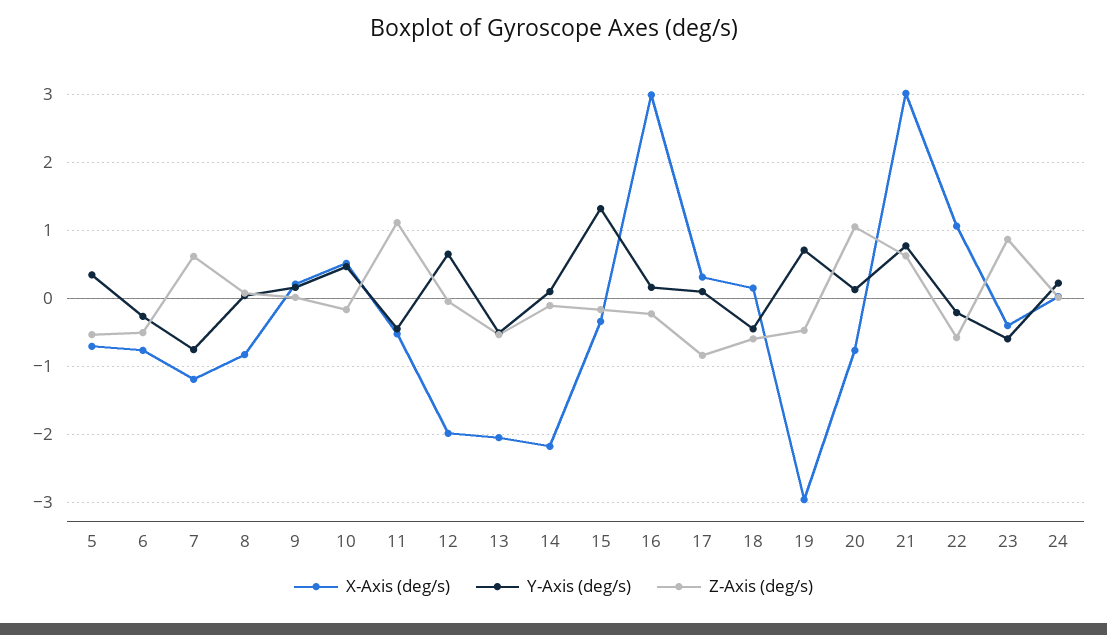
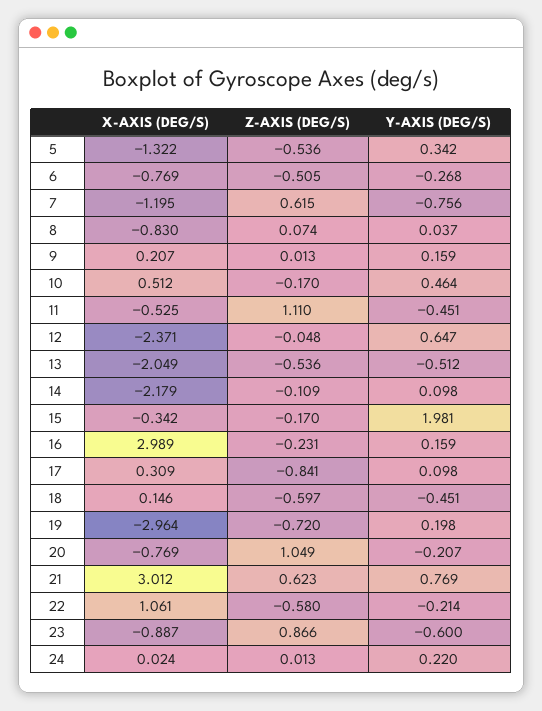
  {
    "X-Axis (deg/s)": {
-     "5": -0.7,
+     "5": -1.322,
      "6": -0.769,
      "7": -1.195,
      "8": -0.83,
      "9": 0.207,
      "10": 0.512,
      "11": -0.525,
-     "12": -2,
+     "12": -2.371,
      "13": -2.049,
      "14": -2.179,
      "15": -0.342,
      "16": 2.989,
      "17": 0.309,
      "18": 0.146,
      "19": -2.964,
      "20": -0.769,
      "21": 3.012,
      "22": 1.061,
-     "23": -0.4,
+     "23": -0.887,
      "24": 0.024
    },
    "Y-Axis (deg/s)": {
      "5": 0.342,
      "6": -0.268,
      "7": -0.756,
      "8": 0.037,
      "9": 0.159,
      "10": 0.464,
      "11": -0.451,
      "12": 0.647,
      "13": -0.512,
      "14": 0.098,
-     "15": 1.3,
+     "15": 1.981,
      "16": 0.159,
      "17": 0.098,
      "18": -0.451,
-     "19": 0.7,
+     "19": 0.198,
-     "20": 0.1,
+     "20": -0.207,
      "21": 0.769,
      "22": -0.214,
      "23": -0.6,
      "24": 0.22
    },
    "Z-Axis (deg/s)": {
      "5": -0.536,
      "6": -0.505,
      "7": 0.615,
      "8": 0.074,
      "9": 0.013,
      "10": -0.17,
      "11": 1.11,
      "12": -0.048,
      "13": -0.536,
      "14": -0.109,
      "15": -0.17,
      "16": -0.231,
      "17": -0.841,
      "18": -0.597,
-     "19": -0.5,
+     "19": -0.72,
      "20": 1.049,
      "21": 0.623,
      "22": -0.58,
      "23": 0.866,
      "24": 0.013
    }
  }

